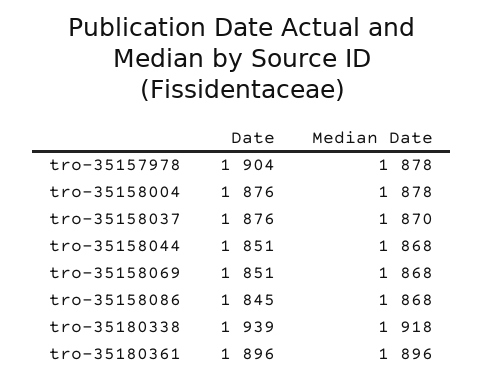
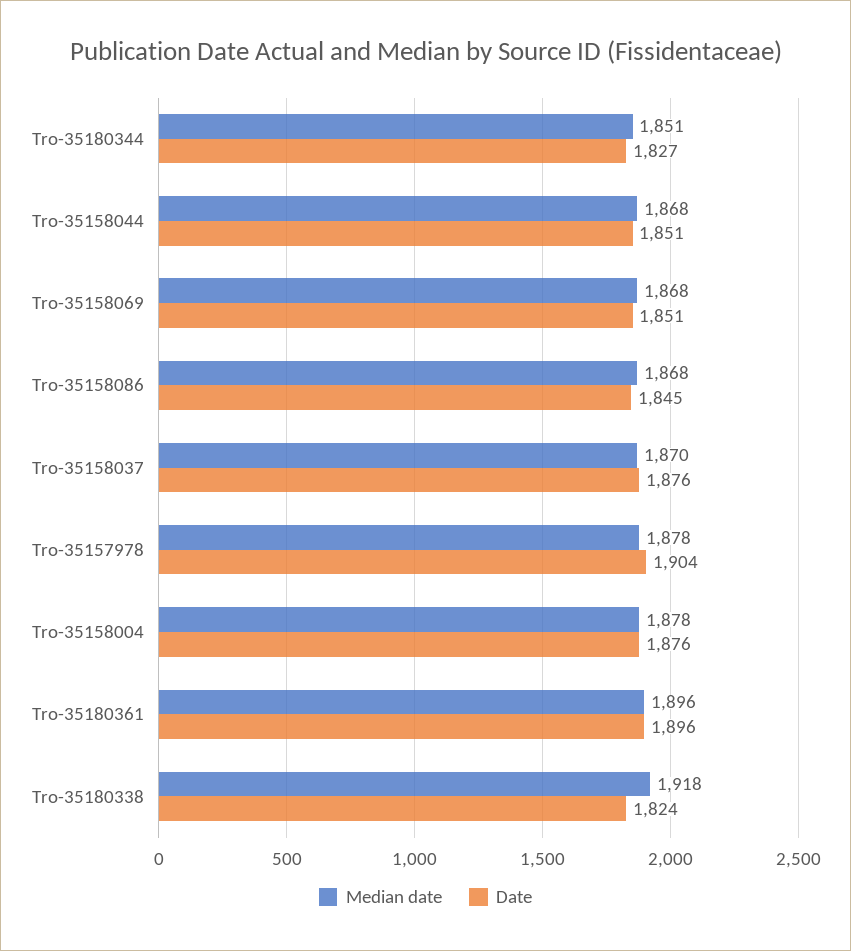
  {
    "Date": {
      "tro-35157978": 1904,
      "tro-35158004": 1876,
      "tro-35158037": 1876,
      "tro-35158044": 1851,
      "tro-35158069": 1851,
      "tro-35158086": 1845,
-     "tro-35180338": 1939,
+     "tro-35180338": 1824,
-     "tro-35180361": 1896
+     "tro-35180361": 1896,
+     "Tro-35180344": 1827
    },
    "Median Date": {
      "tro-35157978": 1878,
      "tro-35158004": 1878,
      "tro-35158037": 1870,
      "tro-35158044": 1868,
      "tro-35158069": 1868,
      "tro-35158086": 1868,
      "tro-35180338": 1918,
-     "tro-35180361": 1896
+     "tro-35180361": 1896,
+     "Tro-35180344": 1851
    }
  }

